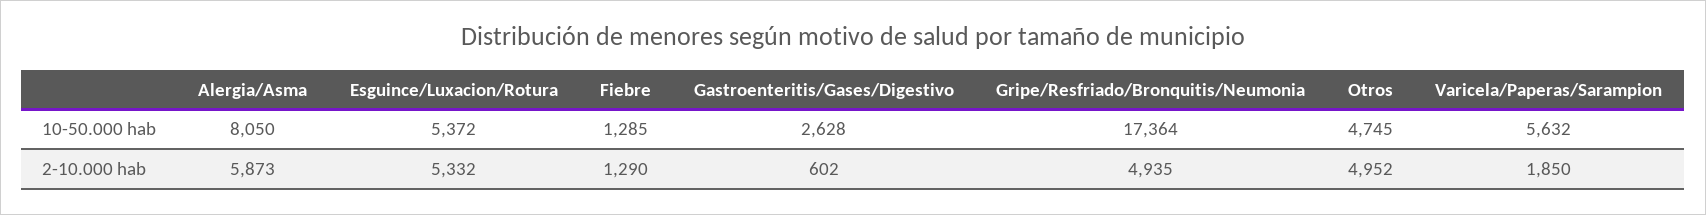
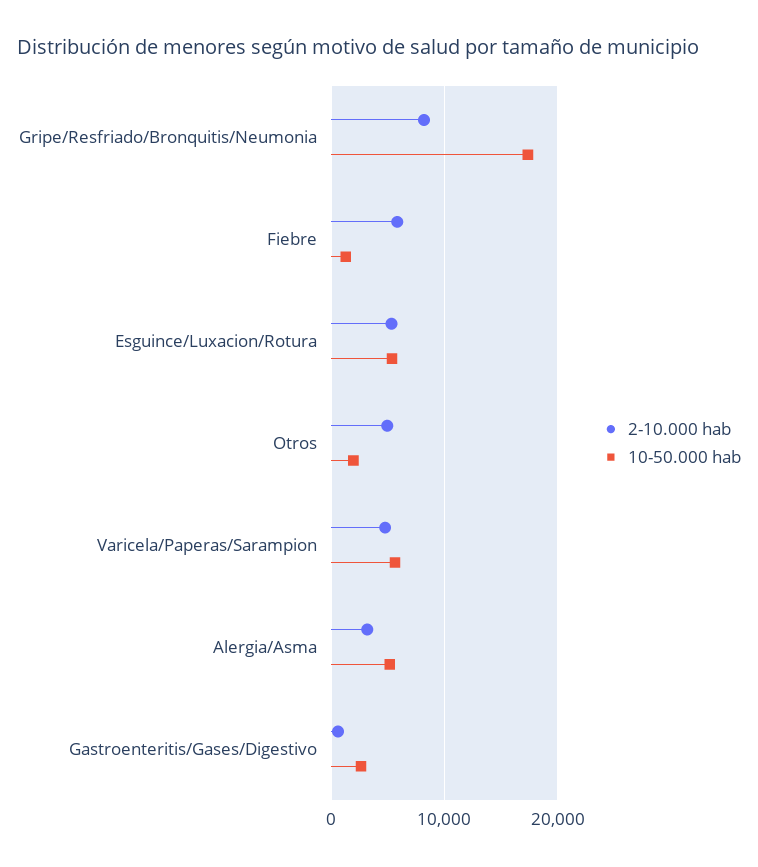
  {
    "10-50.000 hab": {
-     "Alergia/Asma": 8050,
+     "Alergia/Asma": 5000,
      "Esguince/Luxacion/Rotura": 5372,
      "Fiebre": 1285,
      "Gastroenteritis/Gases/Digestivo": 2628,
      "Gripe/Resfriado/Bronquitis/Neumonia": 17364,
-     "Otros": 4745,
+     "Otros": 2000,
      "Varicela/Paperas/Sarampion": 5632
    },
    "2-10.000 hab": {
-     "Alergia/Asma": 5873,
+     "Alergia/Asma": 3000,
      "Esguince/Luxacion/Rotura": 5332,
-     "Fiebre": 1290,
+     "Fiebre": 6000,
      "Gastroenteritis/Gases/Digestivo": 602,
-     "Gripe/Resfriado/Bronquitis/Neumonia": 4935,
+     "Gripe/Resfriado/Bronquitis/Neumonia": 8000,
      "Otros": 4952,
-     "Varicela/Paperas/Sarampion": 1850
+     "Varicela/Paperas/Sarampion": 5000
    }
  }

